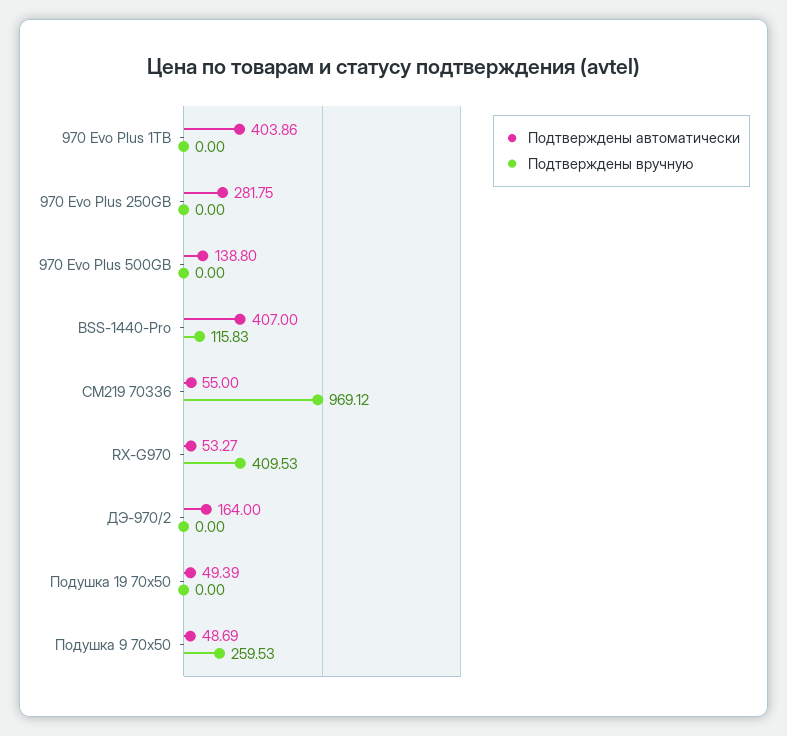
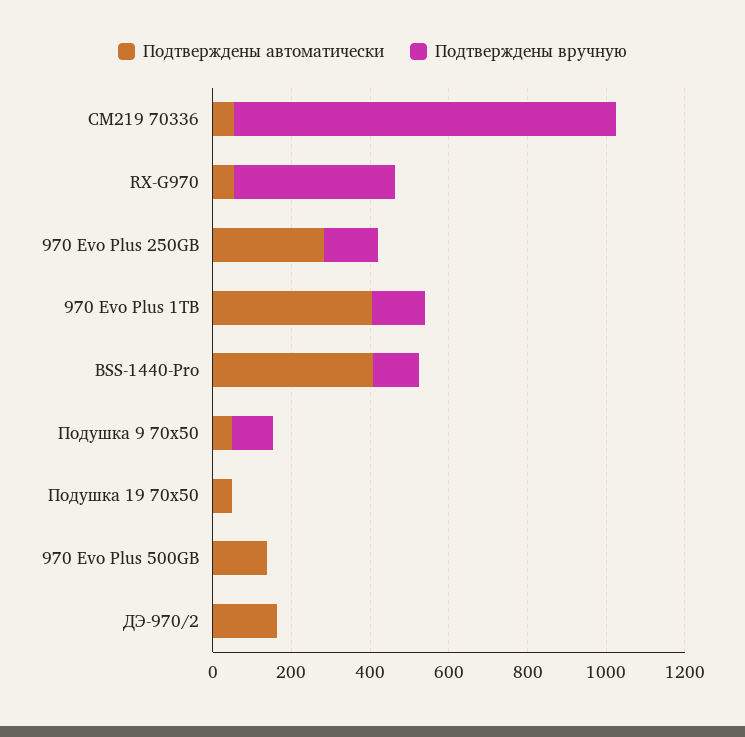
  {
    "Подтверждены автоматически": {
      "970 Evo Plus 1TB": 403.86,
      "970 Evo Plus 250GB": 281.75,
      "970 Evo Plus 500GB": 138.8,
      "BSS-1440-Pro": 407,
      "CM219 70336": 55,
      "RX-G970": 53.27,
      "ДЭ-970/2": 164,
      "Подушка 19 70x50": 49.39,
      "Подушка 9 70x50": 48.69
    },
    "Подтверждены вручную": {
-     "970 Evo Plus 1TB": 0,
+     "970 Evo Plus 1TB": 150,
-     "970 Evo Plus 250GB": 0,
+     "970 Evo Plus 250GB": 150,
      "970 Evo Plus 500GB": 0,
      "BSS-1440-Pro": 115.83,
      "CM219 70336": 969.12,
      "RX-G970": 409.53,
      "ДЭ-970/2": 0,
      "Подушка 19 70x50": 0,
-     "Подушка 9 70x50": 259.53
+     "Подушка 9 70x50": 100
    }
  }

